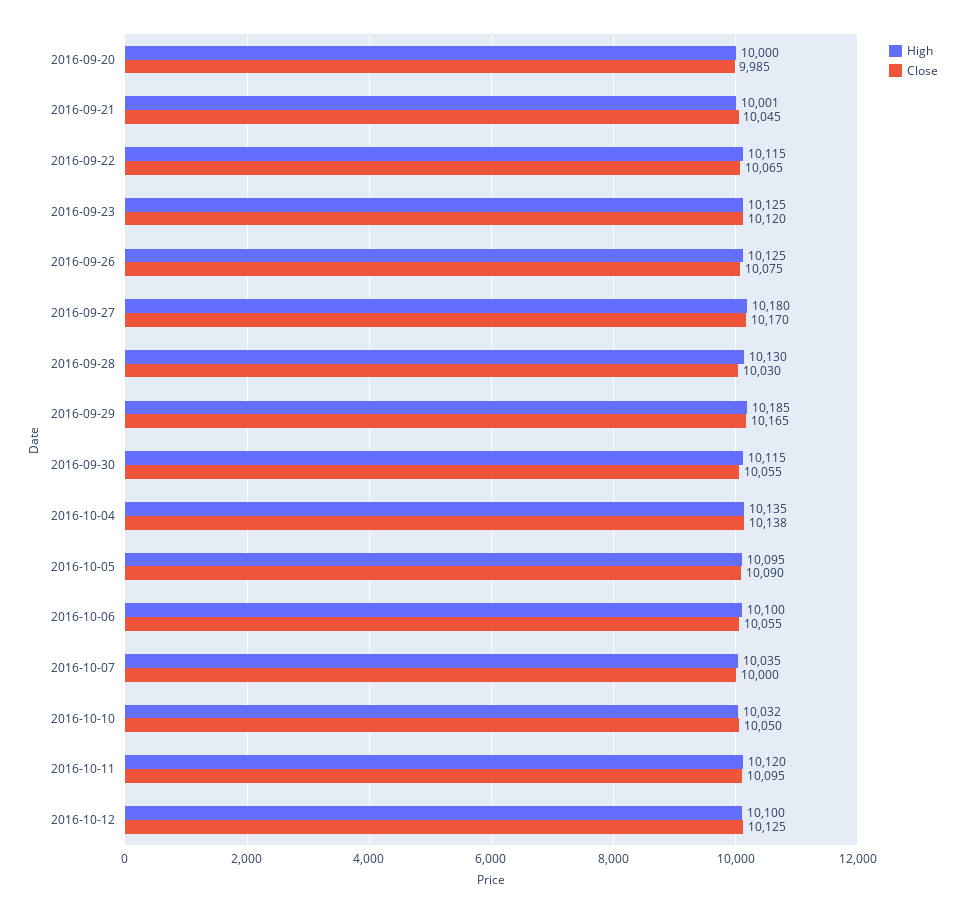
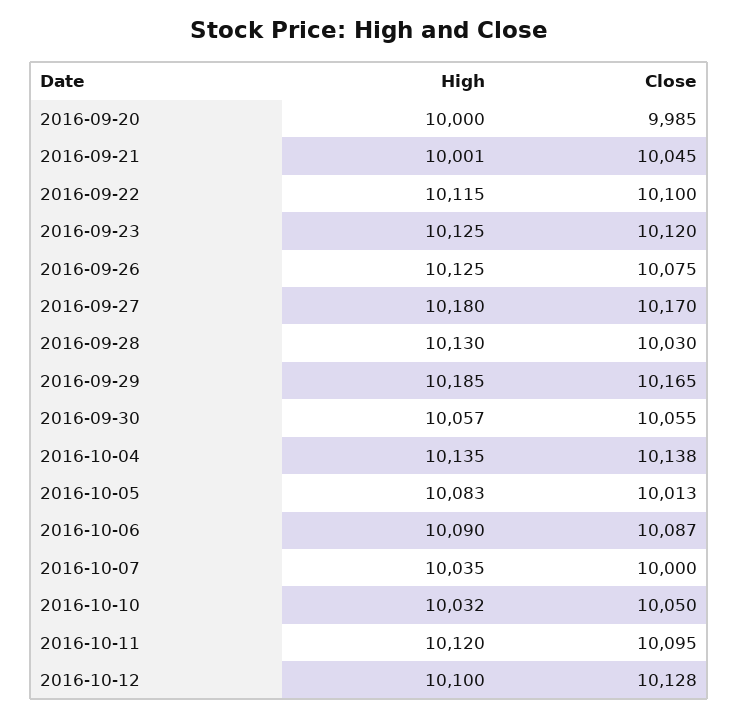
  {
    "High": {
      "2016-09-20": 10000,
      "2016-09-21": 10001,
      "2016-09-22": 10115,
      "2016-09-23": 10125,
      "2016-09-26": 10125,
      "2016-09-27": 10180,
      "2016-09-28": 10130,
      "2016-09-29": 10185,
-     "2016-09-30": 10115,
+     "2016-09-30": 10057,
      "2016-10-04": 10135,
-     "2016-10-05": 10095,
+     "2016-10-05": 10083,
-     "2016-10-06": 10100,
+     "2016-10-06": 10090,
      "2016-10-07": 10035,
      "2016-10-10": 10032,
      "2016-10-11": 10120,
      "2016-10-12": 10100
    },
    "Close": {
      "2016-09-20": 9985,
      "2016-09-21": 10045,
-     "2016-09-22": 10065,
+     "2016-09-22": 10100,
      "2016-09-23": 10120,
      "2016-09-26": 10075,
      "2016-09-27": 10170,
      "2016-09-28": 10030,
      "2016-09-29": 10165,
      "2016-09-30": 10055,
      "2016-10-04": 10138,
-     "2016-10-05": 10090,
+     "2016-10-05": 10013,
-     "2016-10-06": 10055,
+     "2016-10-06": 10087,
      "2016-10-07": 10000,
      "2016-10-10": 10050,
      "2016-10-11": 10095,
-     "2016-10-12": 10125
+     "2016-10-12": 10128
    }
  }

